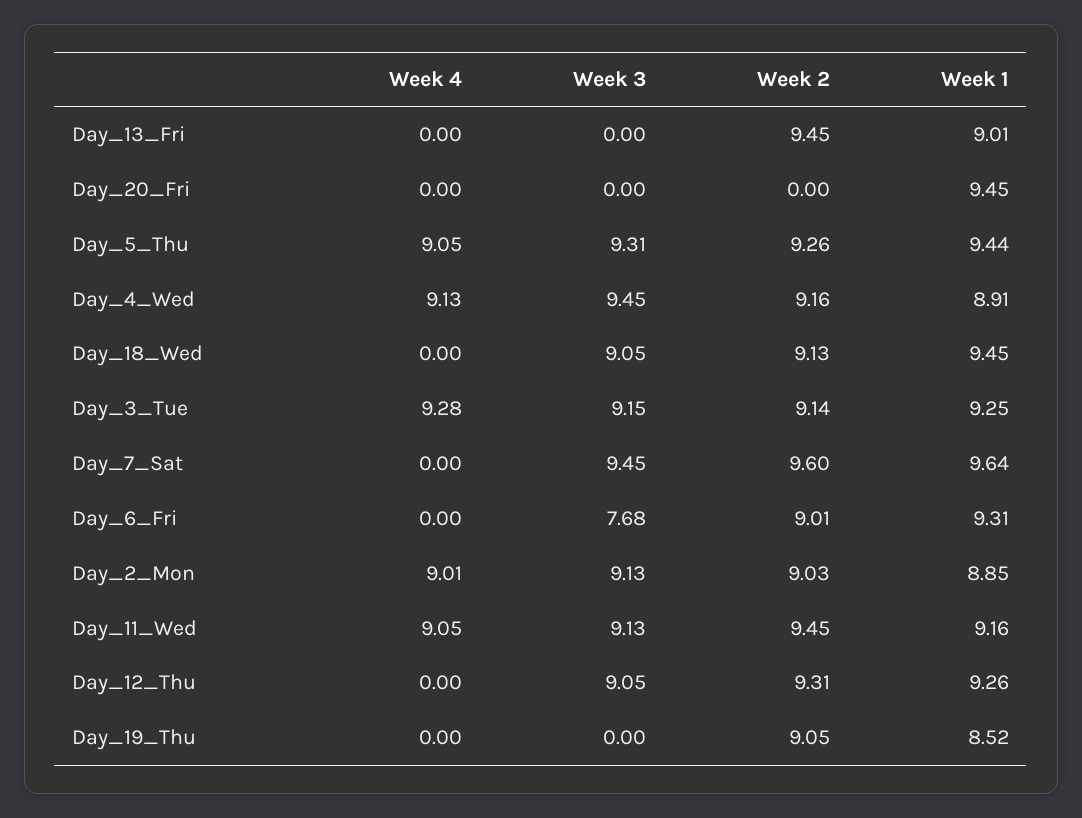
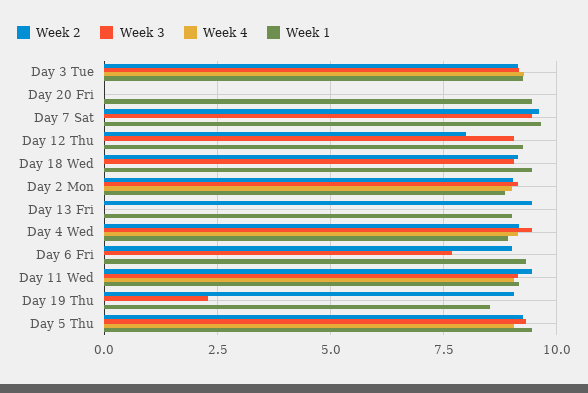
  {
    "Week 4": {
      "Day_13_Fri": 0,
      "Day_20_Fri": 0,
      "Day_5_Thu": 9.05,
      "Day_4_Wed": 9.13,
      "Day_18_Wed": 0,
      "Day_3_Tue": 9.28,
      "Day_7_Sat": 0,
      "Day_6_Fri": 0,
      "Day_2_Mon": 9.01,
      "Day_11_Wed": 9.05,
      "Day_12_Thu": 0,
      "Day_19_Thu": 0
    },
    "Week 3": {
      "Day_13_Fri": 0,
      "Day_20_Fri": 0,
      "Day_5_Thu": 9.31,
      "Day_4_Wed": 9.45,
      "Day_18_Wed": 9.05,
      "Day_3_Tue": 9.15,
      "Day_7_Sat": 9.45,
      "Day_6_Fri": 7.68,
      "Day_2_Mon": 9.13,
      "Day_11_Wed": 9.13,
      "Day_12_Thu": 9.05,
-     "Day_19_Thu": 0
+     "Day_19_Thu": 2.25
    },
    "Week 2": {
      "Day_13_Fri": 9.45,
      "Day_20_Fri": 0,
      "Day_5_Thu": 9.26,
      "Day_4_Wed": 9.16,
      "Day_18_Wed": 9.13,
      "Day_3_Tue": 9.14,
      "Day_7_Sat": 9.6,
      "Day_6_Fri": 9.01,
      "Day_2_Mon": 9.03,
      "Day_11_Wed": 9.45,
-     "Day_12_Thu": 9.31,
+     "Day_12_Thu": 8,
      "Day_19_Thu": 9.05
    },
    "Week 1": {
      "Day_13_Fri": 9.01,
      "Day_20_Fri": 9.45,
      "Day_5_Thu": 9.44,
      "Day_4_Wed": 8.91,
      "Day_18_Wed": 9.45,
      "Day_3_Tue": 9.25,
      "Day_7_Sat": 9.64,
      "Day_6_Fri": 9.31,
      "Day_2_Mon": 8.85,
      "Day_11_Wed": 9.16,
      "Day_12_Thu": 9.26,
      "Day_19_Thu": 8.52
    }
  }

